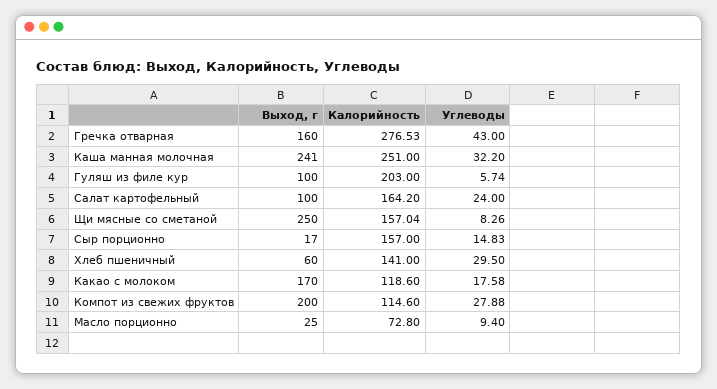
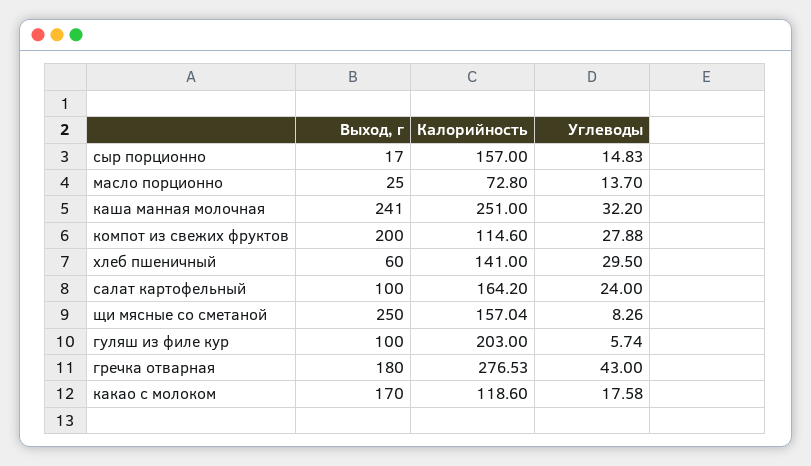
  {
    "Выход, г": {
-     "Гречка отварная": 160,
+     "Гречка отварная": 180,
      "Каша манная молочная": 241,
      "Гуляш из филе кур": 100,
      "Салат картофельный": 100,
      "Щи мясные со сметаной": 250,
      "Сыр порционно": 17,
      "Хлеб пшеничный": 60,
      "Какао с молоком": 170,
      "Компот из свежих фруктов": 200,
      "Масло порционно": 25
    },
    "Калорийность": {
      "Гречка отварная": 276.53,
      "Каша манная молочная": 251,
      "Гуляш из филе кур": 203,
      "Салат картофельный": 164.2,
      "Щи мясные со сметаной": 157.04,
      "Сыр порционно": 157,
      "Хлеб пшеничный": 141,
      "Какао с молоком": 118.6,
      "Компот из свежих фруктов": 114.6,
      "Масло порционно": 72.8
    },
    "Углеводы": {
      "Гречка отварная": 43,
      "Каша манная молочная": 32.2,
      "Гуляш из филе кур": 5.74,
      "Салат картофельный": 24,
      "Щи мясные со сметаной": 8.26,
      "Сыр порционно": 14.83,
      "Хлеб пшеничный": 29.5,
      "Какао с молоком": 17.58,
      "Компот из свежих фруктов": 27.88,
-     "Масло порционно": 9.4
+     "Масло порционно": 13.7
    }
  }

